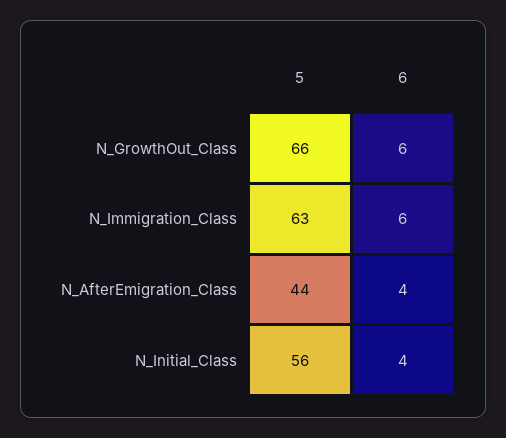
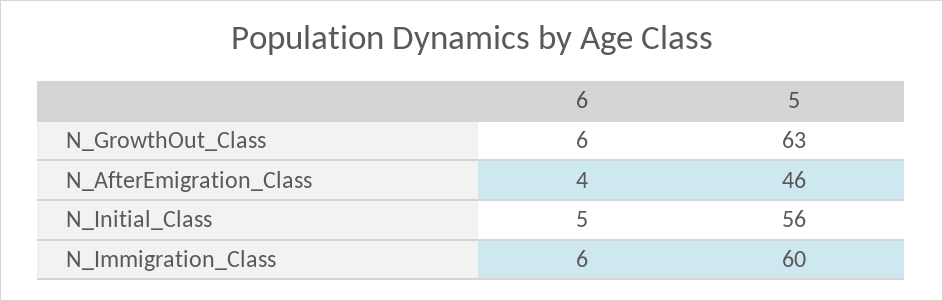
  {
    "5": {
-     "N_GrowthOut_Class": 66,
+     "N_GrowthOut_Class": 63,
-     "N_Immigration_Class": 63,
+     "N_Immigration_Class": 60,
-     "N_AfterEmigration_Class": 44,
+     "N_AfterEmigration_Class": 46,
      "N_Initial_Class": 56
    },
    "6": {
      "N_GrowthOut_Class": 6,
      "N_Immigration_Class": 6,
      "N_AfterEmigration_Class": 4,
-     "N_Initial_Class": 4
+     "N_Initial_Class": 5
    }
  }

